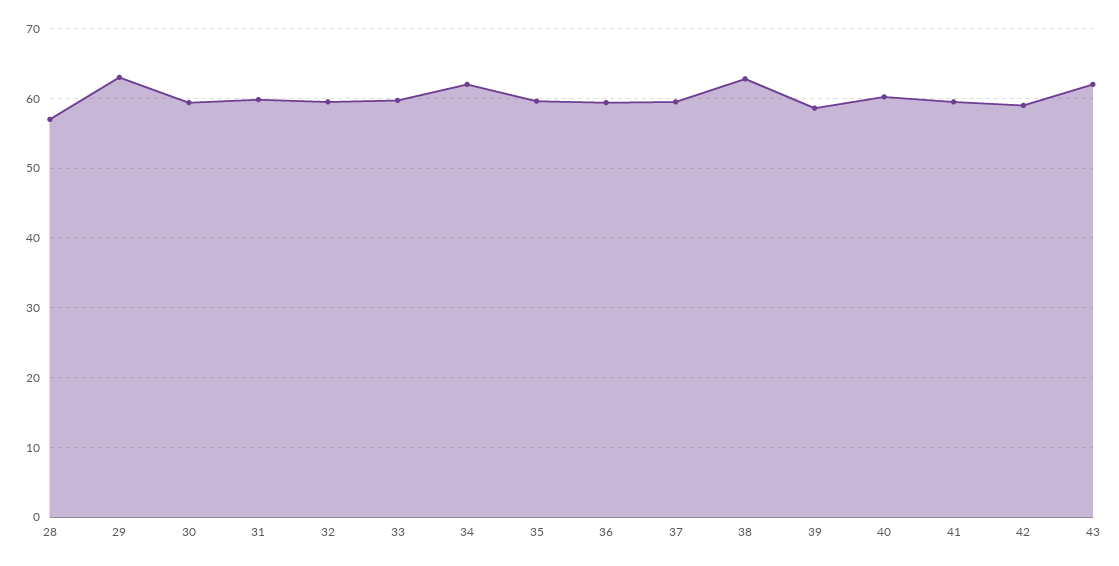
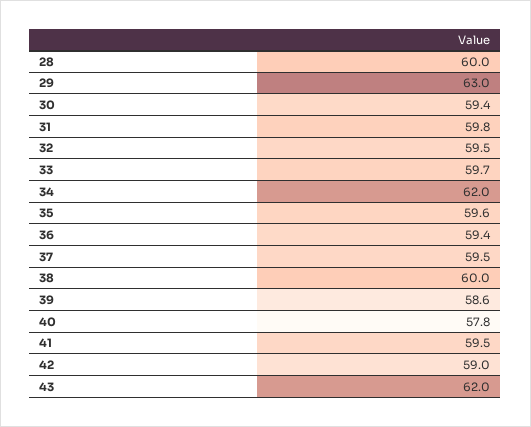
  {
-   "28": 57,
+   "28": 60,
    "29": 63,
    "30": 59.4,
    "31": 59.8,
    "32": 59.5,
    "33": 59.7,
    "34": 62,
    "35": 59.6,
    "36": 59.4,
    "37": 59.5,
-   "38": 63,
+   "38": 60,
    "39": 58.6,
-   "40": 60,
+   "40": 57.8,
    "41": 59.5,
    "42": 59,
    "43": 62
  }

